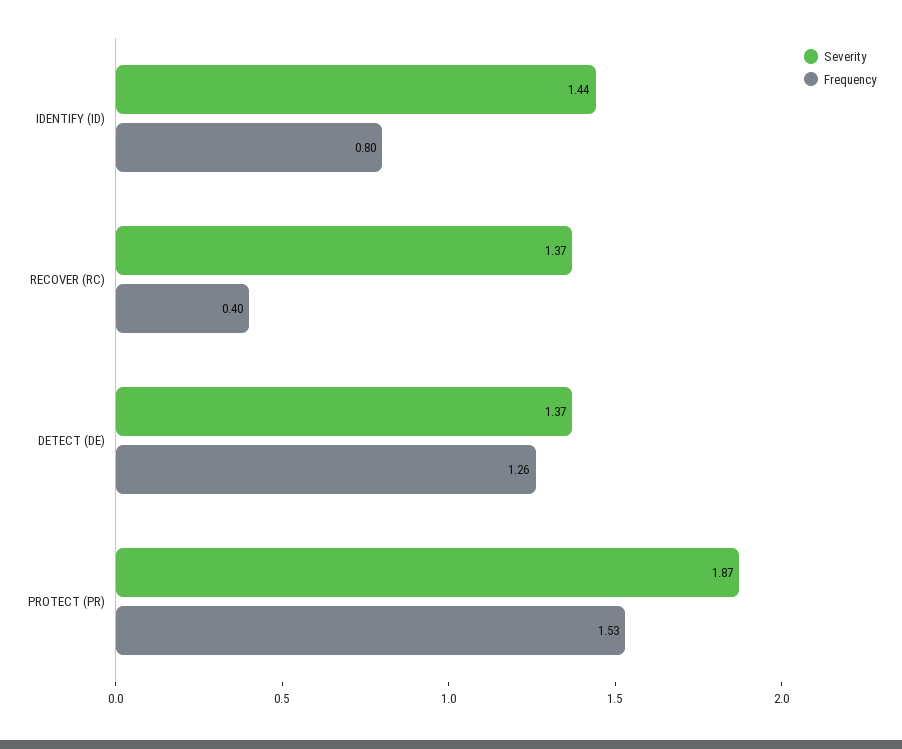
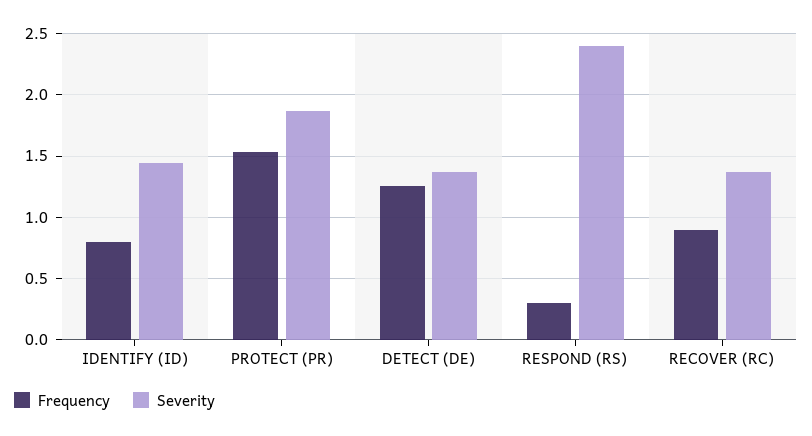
  {
    "Severity": {
      "IDENTIFY (ID)": 1.44,
      "RECOVER (RC)": 1.37,
      "DETECT (DE)": 1.37,
-     "PROTECT (PR)": 1.87
+     "PROTECT (PR)": 1.87,
+     "RESPOND (RS)": 2.4
    },
    "Frequency": {
      "IDENTIFY (ID)": 0.8,
-     "RECOVER (RC)": 0.4,
+     "RECOVER (RC)": 0.9,
      "DETECT (DE)": 1.26,
-     "PROTECT (PR)": 1.53
+     "PROTECT (PR)": 1.53,
+     "RESPOND (RS)": 0.3
    }
  }

